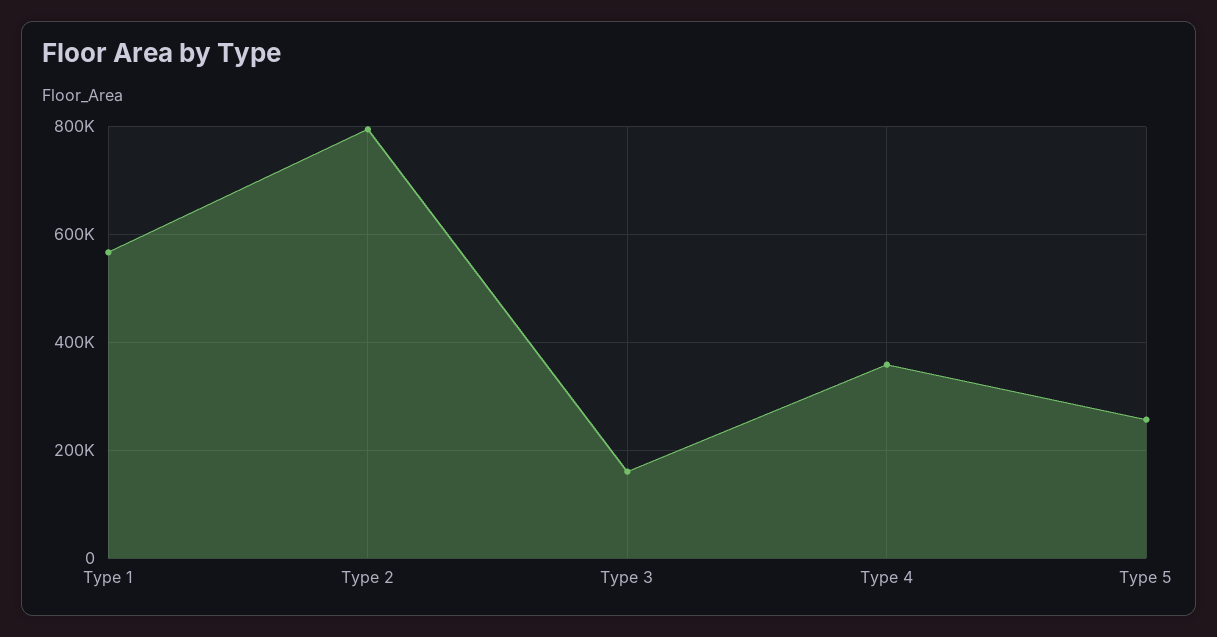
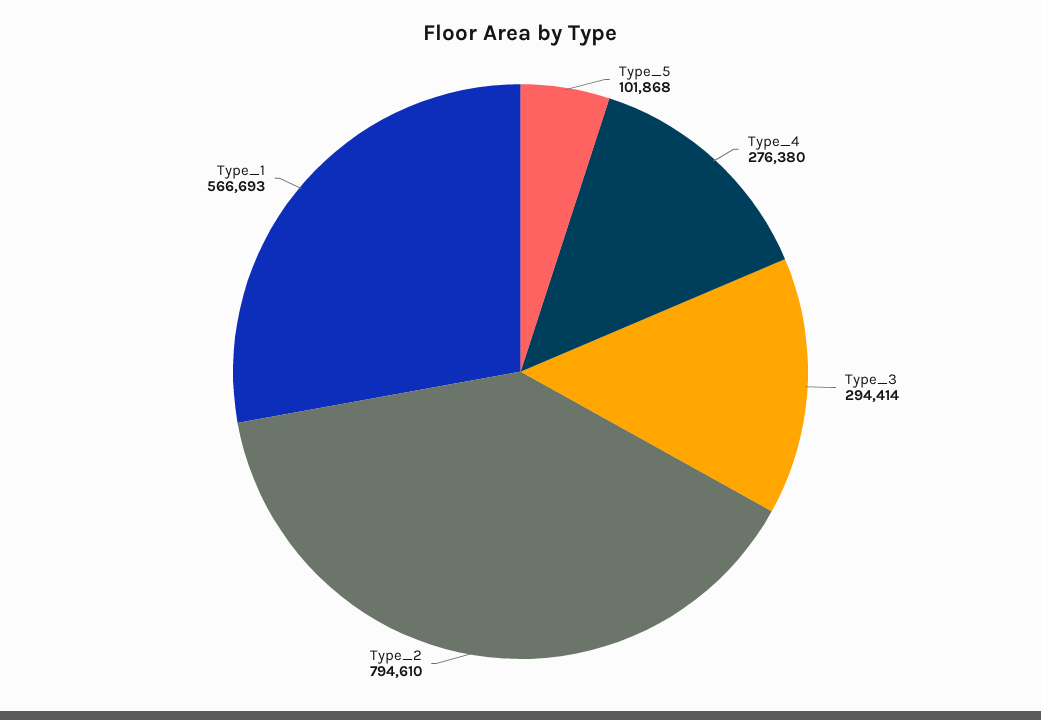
  {
    "Type 1": 566693,
    "Type 2": 794610,
-   "Type 3": 160000,
+   "Type 3": 294414,
-   "Type 4": 360000,
+   "Type 4": 276380,
-   "Type 5": 260000
+   "Type 5": 101868
  }

